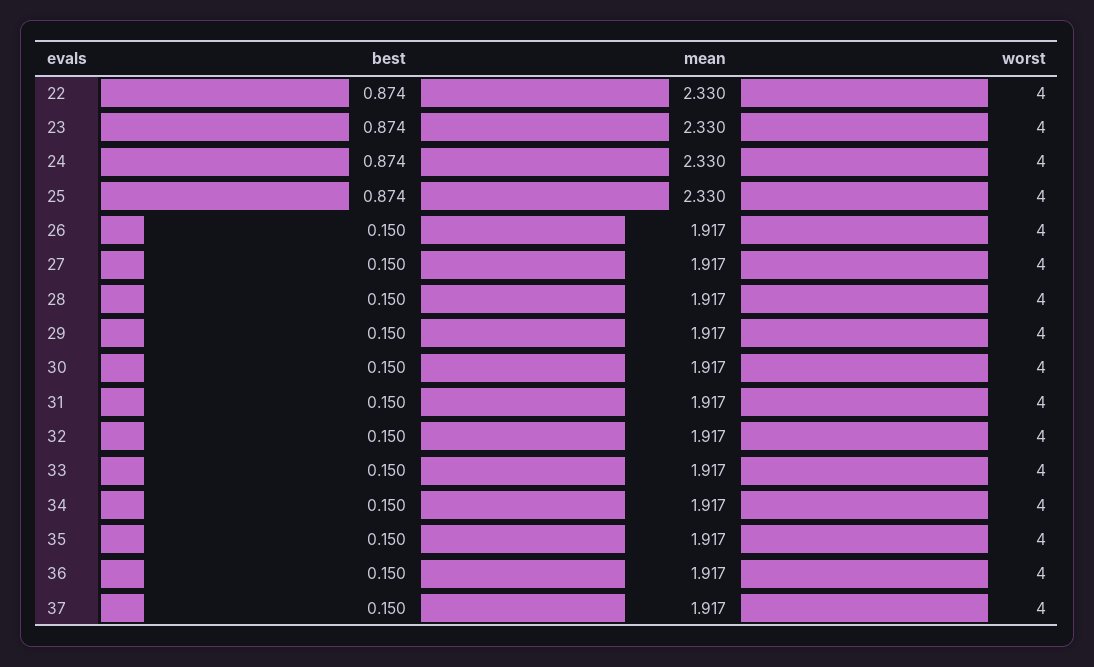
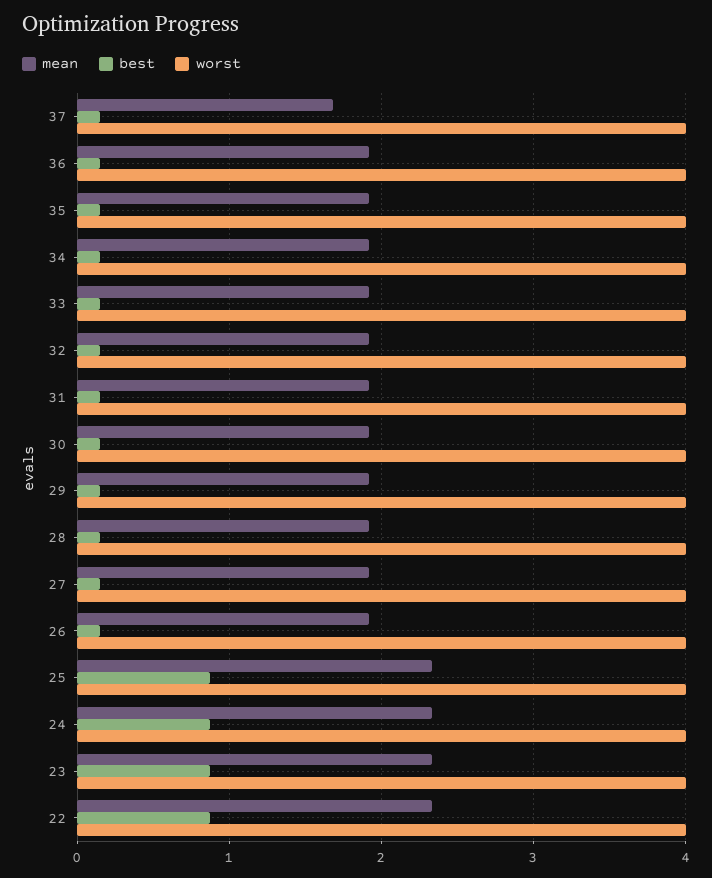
  {
    "best": {
      "22": 0.874,
      "23": 0.874,
      "24": 0.874,
      "25": 0.874,
      "26": 0.15,
      "27": 0.15,
      "28": 0.15,
      "29": 0.15,
      "30": 0.15,
      "31": 0.15,
      "32": 0.15,
      "33": 0.15,
      "34": 0.15,
      "35": 0.15,
      "36": 0.15,
      "37": 0.15
    },
    "mean": {
      "22": 2.33,
      "23": 2.33,
      "24": 2.33,
      "25": 2.33,
      "26": 1.917,
      "27": 1.917,
      "28": 1.917,
      "29": 1.917,
      "30": 1.917,
      "31": 1.917,
      "32": 1.917,
      "33": 1.917,
      "34": 1.917,
      "35": 1.917,
      "36": 1.917,
-     "37": 1.917
+     "37": 1.7
    },
    "worst": {
      "22": 4,
      "23": 4,
      "24": 4,
      "25": 4,
      "26": 4,
      "27": 4,
      "28": 4,
      "29": 4,
      "30": 4,
      "31": 4,
      "32": 4,
      "33": 4,
      "34": 4,
      "35": 4,
      "36": 4,
      "37": 4
    }
  }

